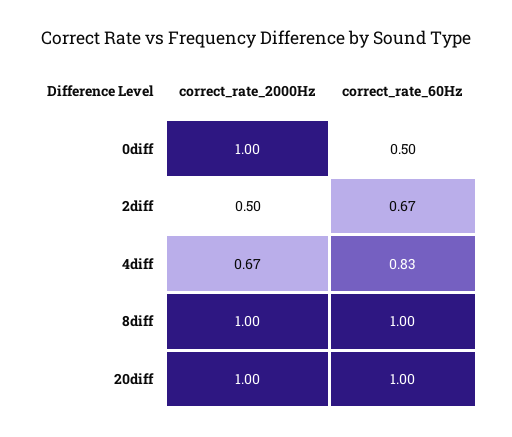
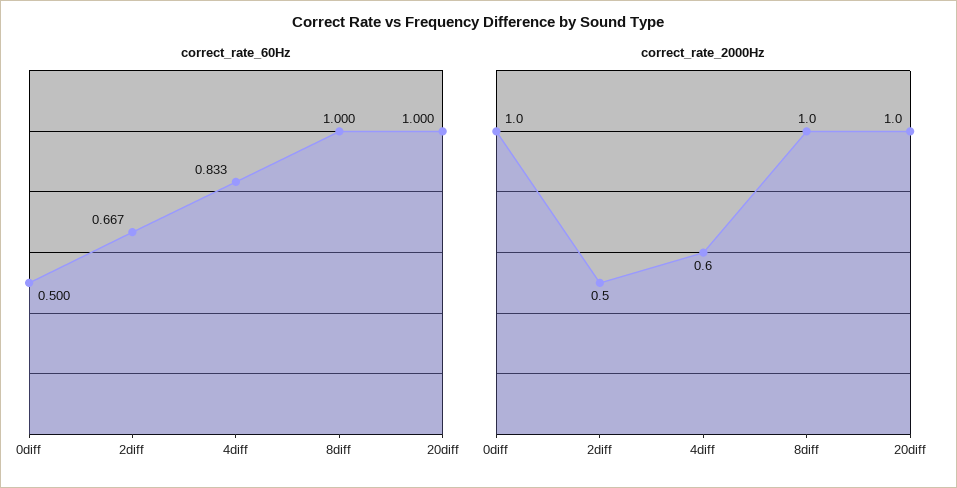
  {
    "correct_rate_2000Hz": {
      "0diff": 1,
      "2diff": 0.5,
-     "4diff": 0.67,
+     "4diff": 0.6,
      "8diff": 1,
      "20diff": 1
    },
    "correct_rate_60Hz": {
      "0diff": 0.5,
      "2diff": 0.667,
      "4diff": 0.833,
      "8diff": 1,
      "20diff": 1
    }
  }

